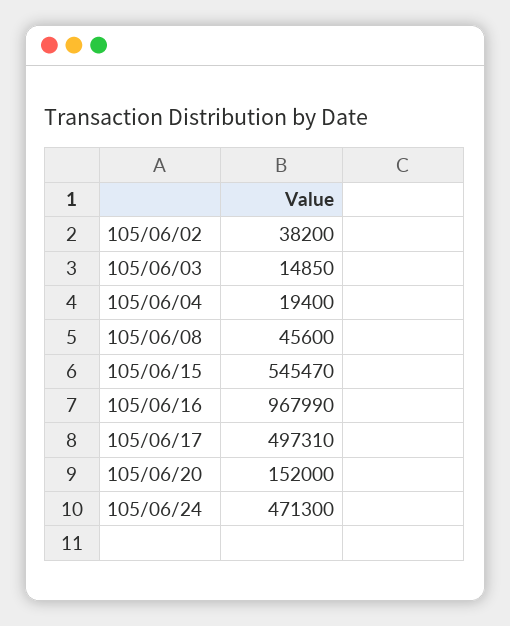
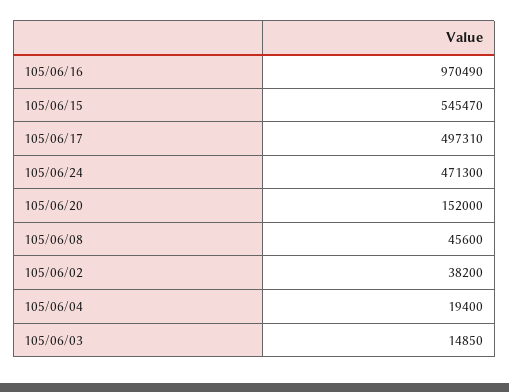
  {
    "105/06/02": 38200,
    "105/06/03": 14850,
    "105/06/04": 19400,
    "105/06/08": 45600,
    "105/06/15": 545470,
-   "105/06/16": 967990,
+   "105/06/16": 970490,
    "105/06/17": 497310,
    "105/06/20": 152000,
    "105/06/24": 471300
  }

